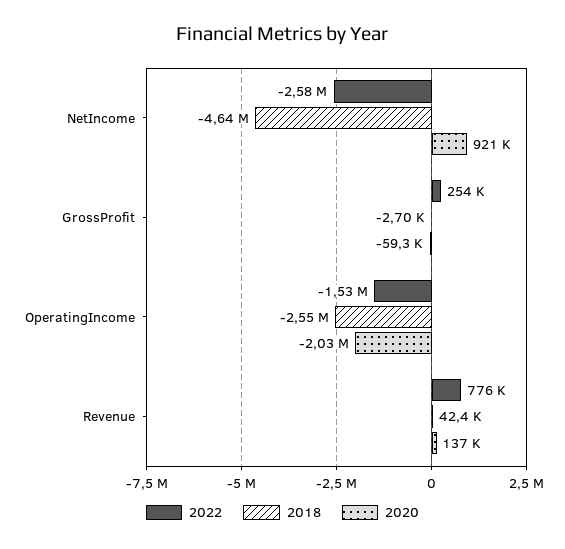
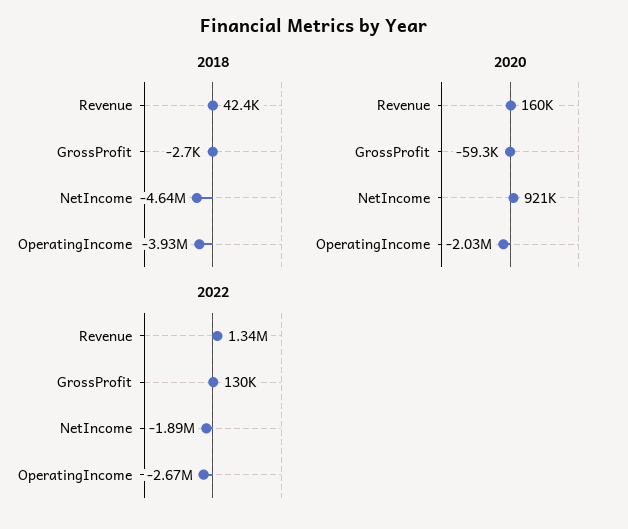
  {
    "2022": {
-     "NetIncome": -2580000,
+     "NetIncome": -1890000,
-     "GrossProfit": 254000,
+     "GrossProfit": 130000,
-     "OperatingIncome": -1530000,
+     "OperatingIncome": -2670000,
-     "Revenue": 776000
+     "Revenue": 1340000
    },
    "2018": {
      "NetIncome": -4640000,
      "GrossProfit": -2700,
-     "OperatingIncome": -2550000,
+     "OperatingIncome": -3930000,
      "Revenue": 42400
    },
    "2020": {
      "NetIncome": 921000,
      "GrossProfit": -59300,
      "OperatingIncome": -2030000,
-     "Revenue": 137000
+     "Revenue": 160000
    }
  }

